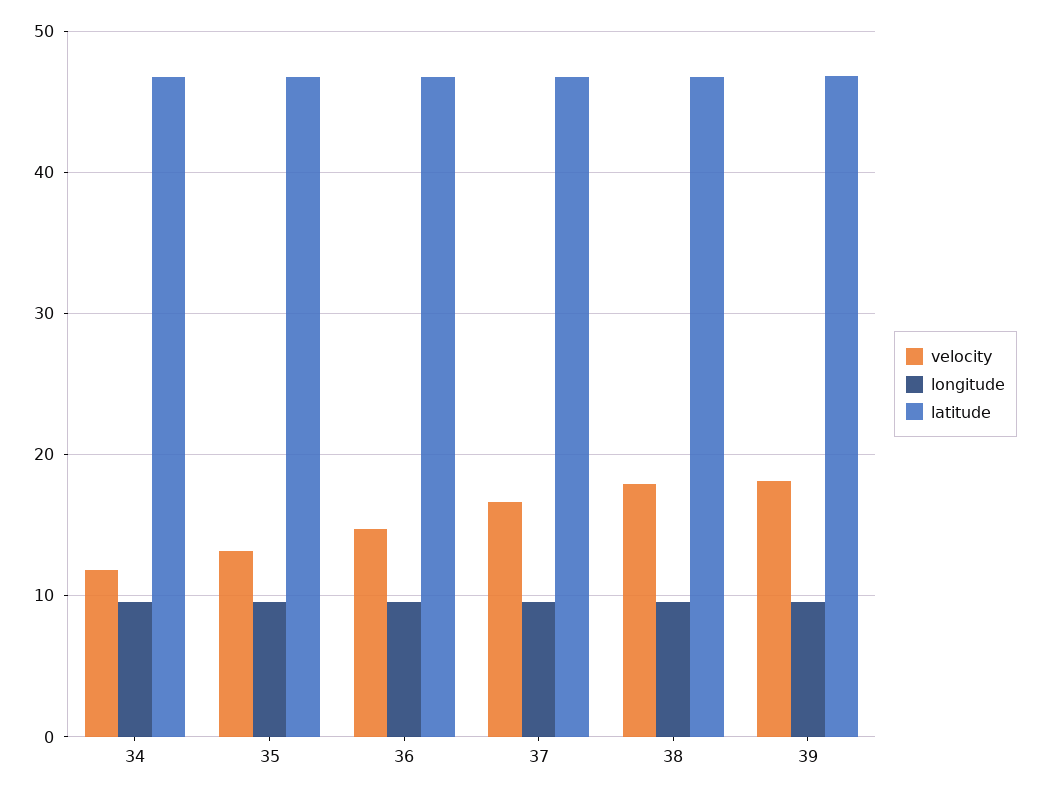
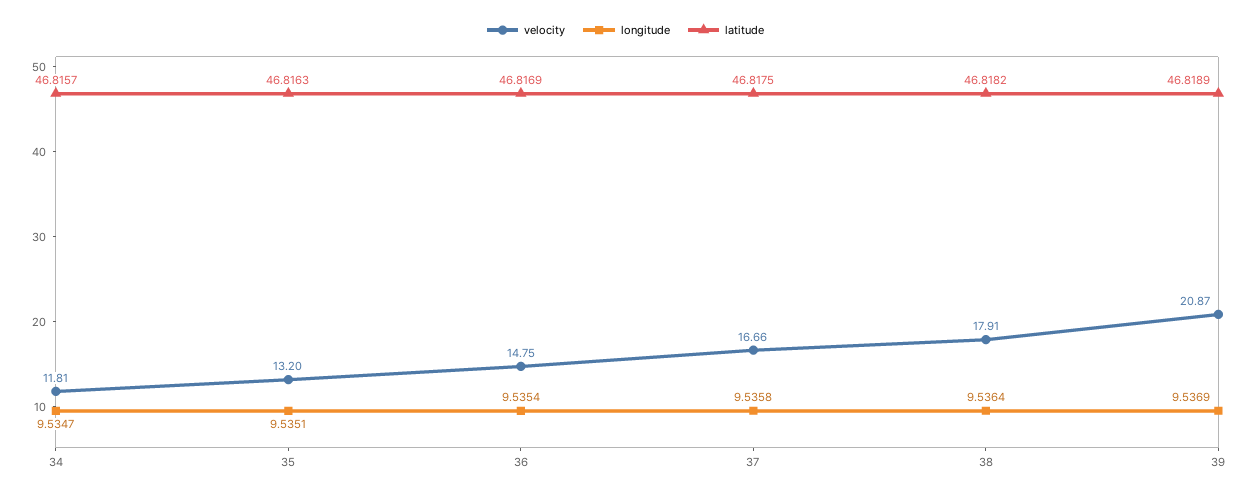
  {
    "velocity": {
      "34": 11.81,
      "35": 13.2,
      "36": 14.75,
      "37": 16.66,
      "38": 17.91,
-     "39": 18
+     "39": 20.87
    },
    "longitude": {
      "34": 9.5347,
      "35": 9.5351,
      "36": 9.5354,
      "37": 9.5358,
      "38": 9.5364,
      "39": 9.5369
    },
    "latitude": {
      "34": 46.8157,
      "35": 46.8163,
      "36": 46.8169,
      "37": 46.8175,
      "38": 46.8182,
      "39": 46.8189
    }
  }

